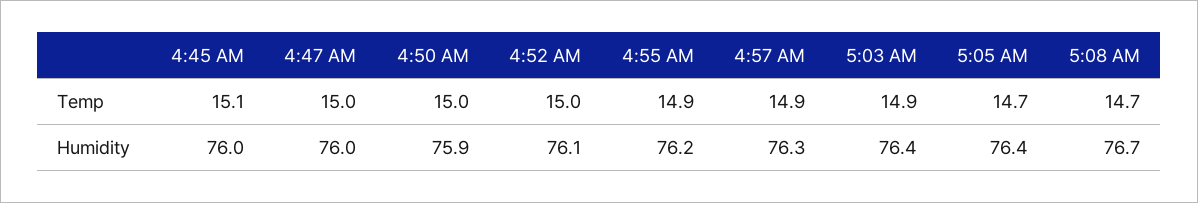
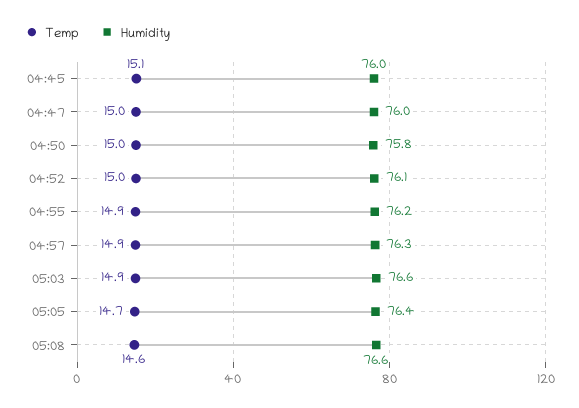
  {
    "Temp": {
      "4:45 AM": 15.1,
      "4:47 AM": 15,
      "4:50 AM": 15,
      "4:52 AM": 15,
      "4:55 AM": 14.9,
      "4:57 AM": 14.9,
      "5:03 AM": 14.9,
      "5:05 AM": 14.7,
-     "5:08 AM": 14.7
+     "5:08 AM": 14.6
    },
    "Humidity": {
      "4:45 AM": 76,
      "4:47 AM": 76,
-     "4:50 AM": 75.9,
+     "4:50 AM": 75.8,
      "4:52 AM": 76.1,
      "4:55 AM": 76.2,
      "4:57 AM": 76.3,
-     "5:03 AM": 76.4,
+     "5:03 AM": 76.6,
      "5:05 AM": 76.4,
-     "5:08 AM": 76.7
+     "5:08 AM": 76.6
    }
  }

